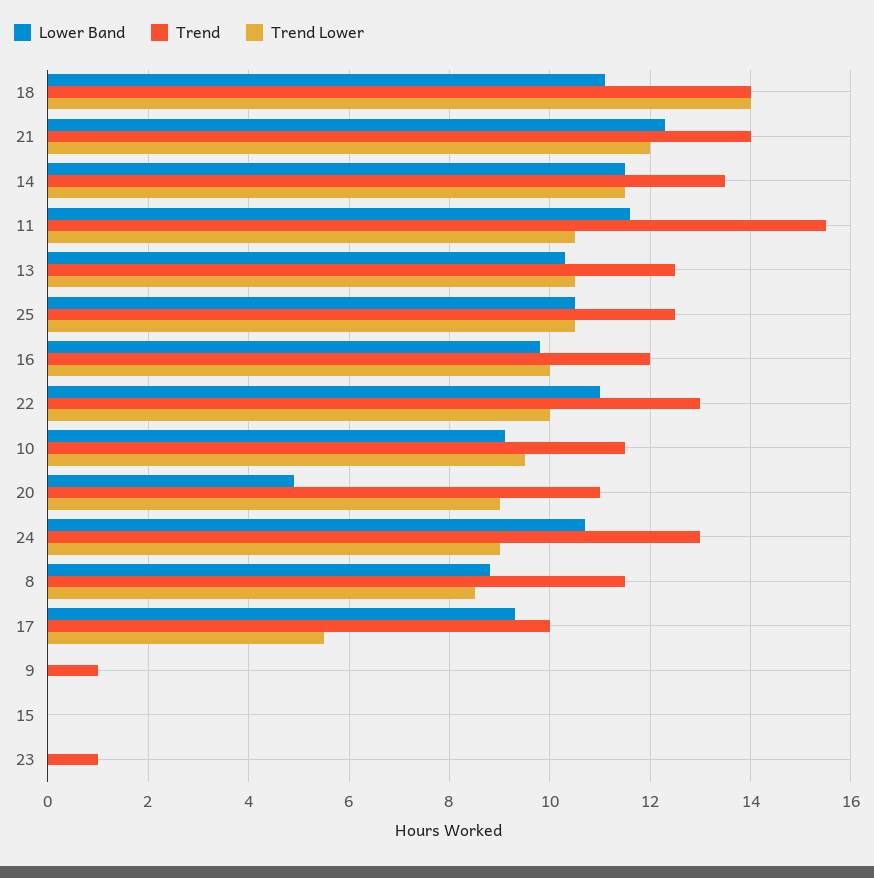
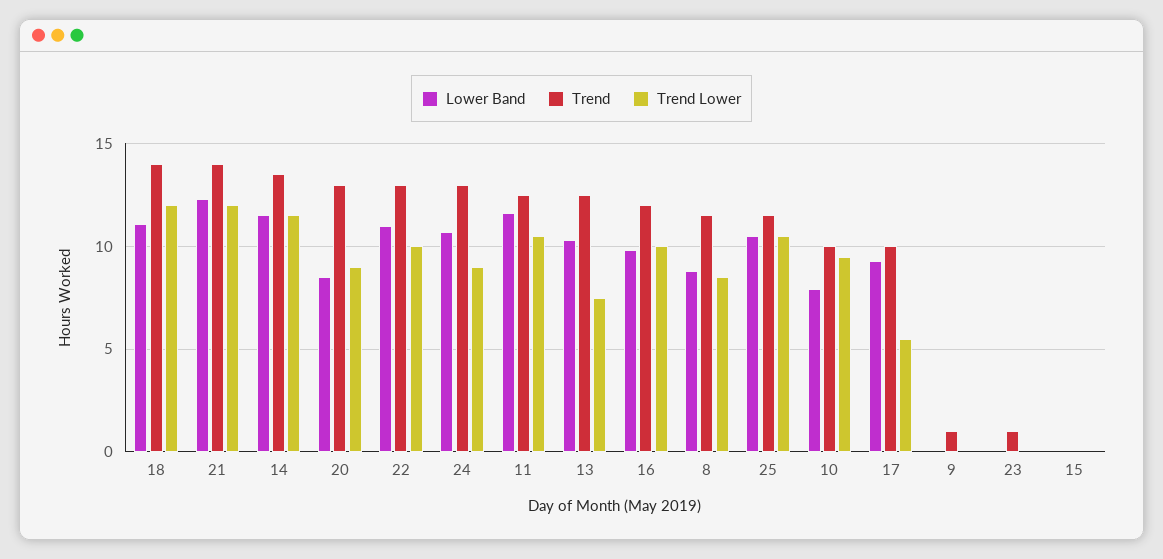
  {
    "Lower Band": {
      "18": 11,
      "21": 12.5,
      "14": 11.5,
      "11": 11.5,
      "13": 10.5,
      "25": 10.5,
      "16": 10,
      "22": 11,
-     "10": 9,
+     "10": 8,
-     "20": 5,
+     "20": 8.5,
      "24": 10.5,
      "8": 9,
      "17": 9.5,
      "9": 0,
      "15": 0,
      "23": 0
    },
    "Trend": {
      "18": 14,
      "21": 14,
      "14": 13.5,
-     "11": 15.5,
+     "11": 12.5,
      "13": 12.5,
-     "25": 12.5,
+     "25": 11.5,
      "16": 12,
      "22": 13,
-     "10": 11.5,
+     "10": 10,
-     "20": 11,
+     "20": 13,
      "24": 13,
      "8": 11.5,
      "17": 10,
      "9": 1,
      "15": 0,
      "23": 1
    },
    "Trend Lower": {
-     "18": 14,
+     "18": 12,
      "21": 12,
      "14": 11.5,
      "11": 10.5,
-     "13": 10.5,
+     "13": 7.5,
      "25": 10.5,
      "16": 10,
      "22": 10,
      "10": 9.5,
      "20": 9,
      "24": 9,
      "8": 8.5,
      "17": 5.5,
      "9": 0,
      "15": 0,
      "23": 0
    }
  }

